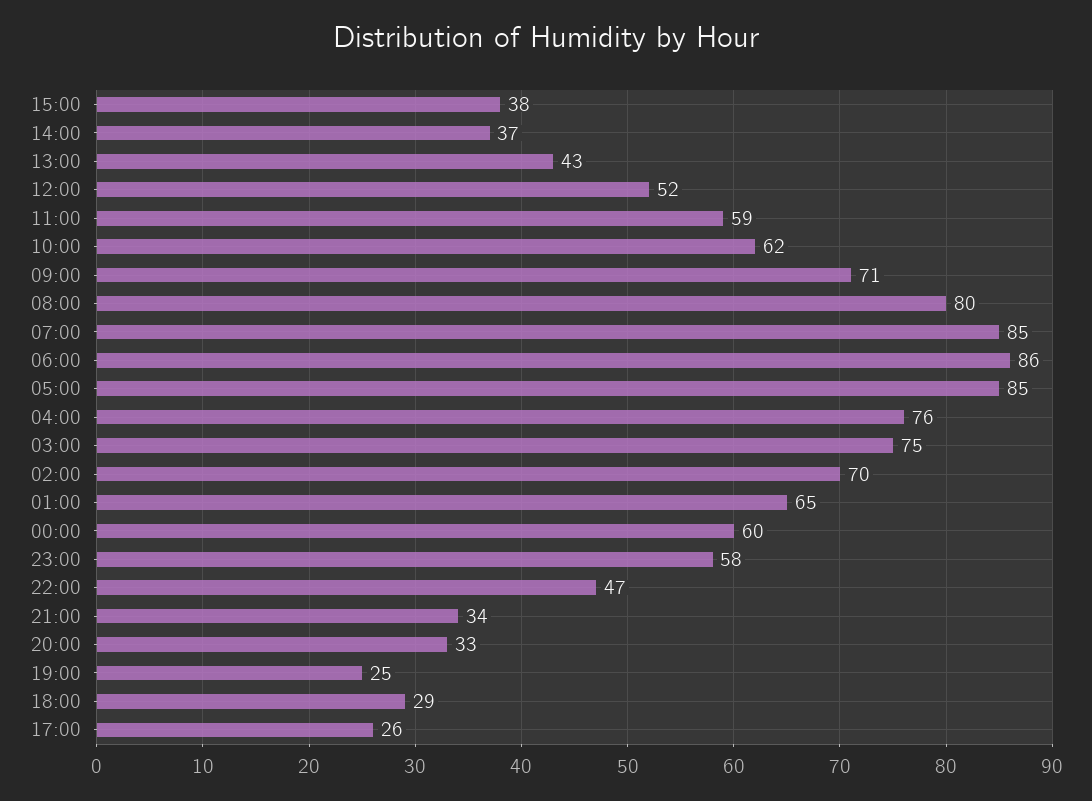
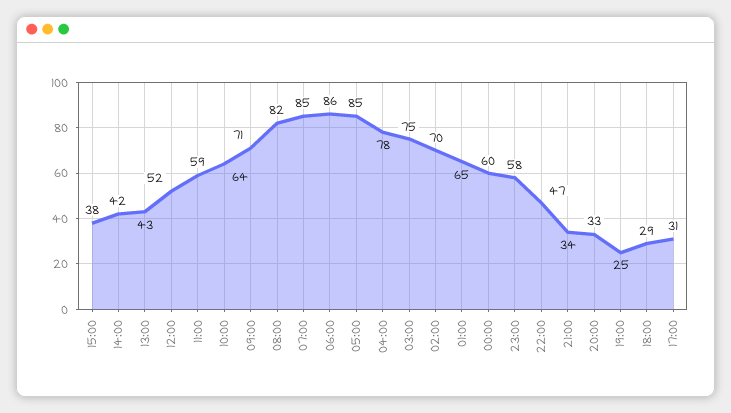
  {
    "15:00": 38,
-   "14:00": 37,
+   "14:00": 42,
    "13:00": 43,
    "12:00": 52,
    "11:00": 59,
-   "10:00": 62,
+   "10:00": 64,
    "09:00": 71,
-   "08:00": 80,
+   "08:00": 82,
    "07:00": 85,
    "06:00": 86,
    "05:00": 85,
-   "04:00": 76,
+   "04:00": 78,
    "03:00": 75,
    "02:00": 70,
    "01:00": 65,
    "00:00": 60,
    "23:00": 58,
    "22:00": 47,
    "21:00": 34,
    "20:00": 33,
    "19:00": 25,
    "18:00": 29,
-   "17:00": 26
+   "17:00": 31
  }

